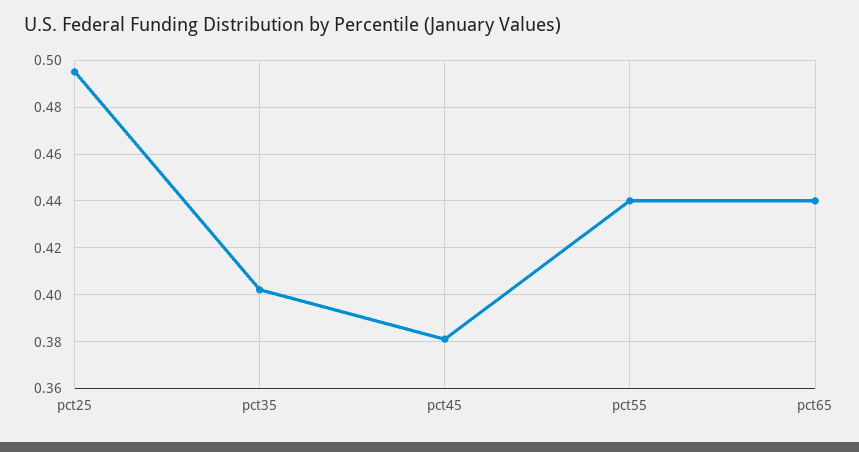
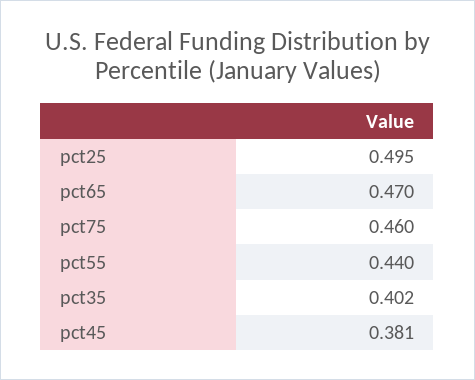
  {
    "pct25": 0.495,
    "pct35": 0.402,
    "pct45": 0.381,
    "pct55": 0.44,
-   "pct65": 0.44
+   "pct65": 0.47,
+   "pct75": 0.46
  }

